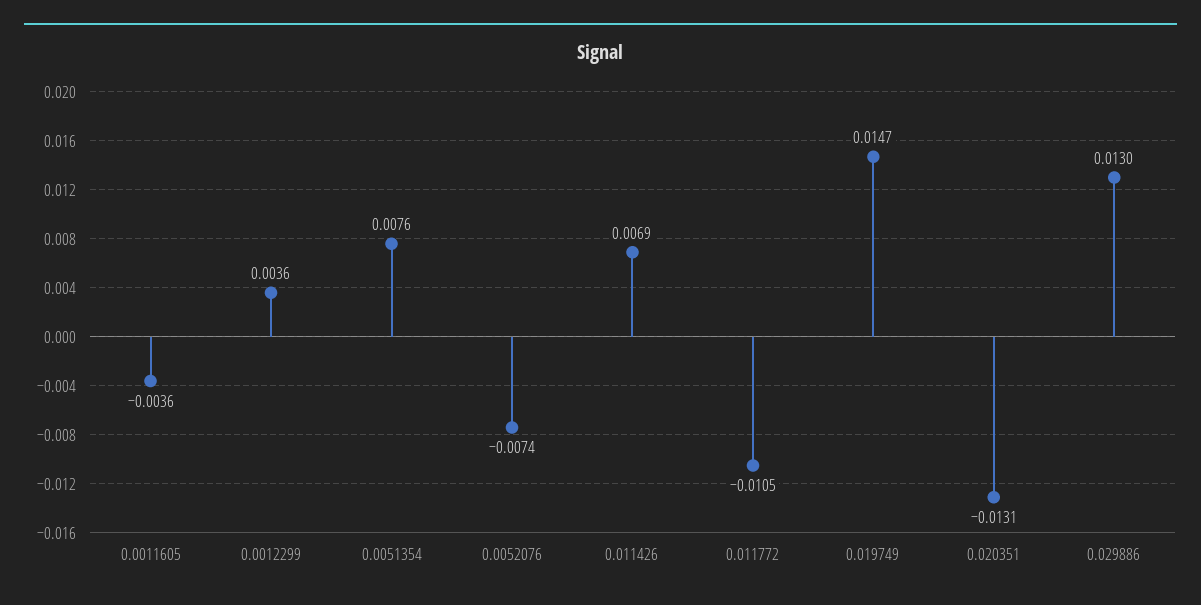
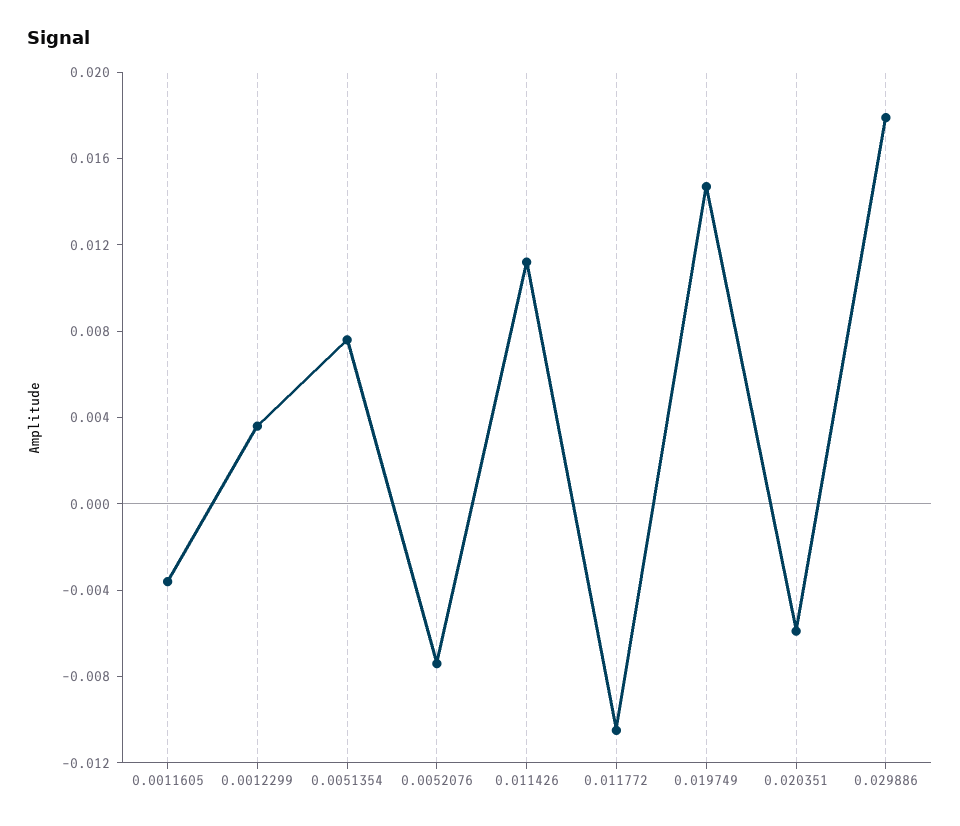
  {
    "0.0011605": -0.0036,
    "0.0012299": 0.0036,
    "0.0051354": 0.0076,
    "0.0052076": -0.0074,
-   "0.011426": 0.0069,
+   "0.011426": 0.011,
    "0.011772": -0.0105,
    "0.019749": 0.0147,
-   "0.020351": -0.0131,
+   "0.020351": -0.006,
-   "0.029886": 0.013
+   "0.029886": 0.018
  }

